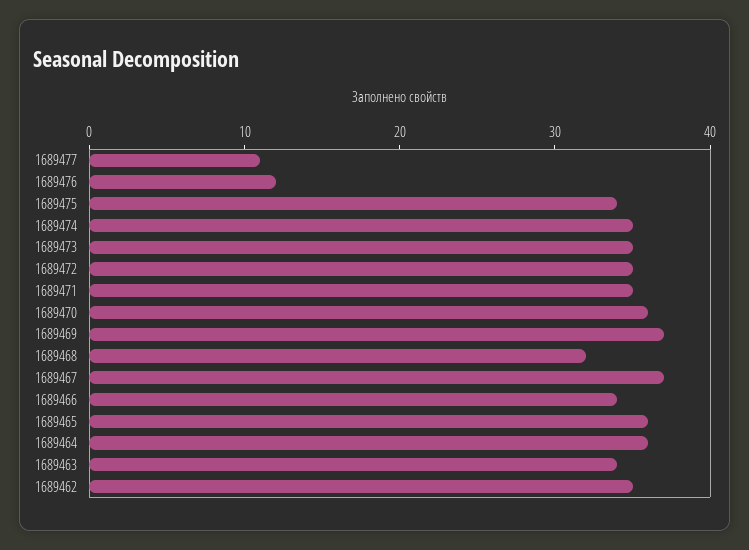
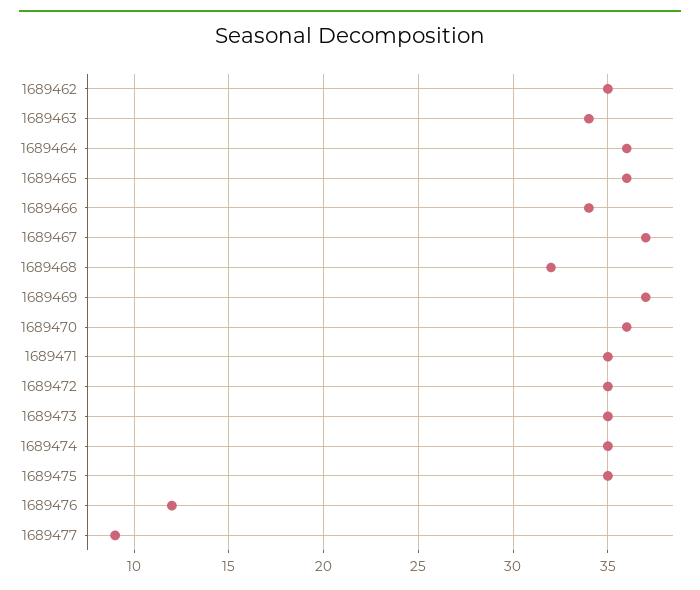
  {
-   "1689477": 11,
+   "1689477": 9,
    "1689476": 12,
-   "1689475": 34,
+   "1689475": 35,
    "1689474": 35,
    "1689473": 35,
    "1689472": 35,
    "1689471": 35,
    "1689470": 36,
    "1689469": 37,
    "1689468": 32,
    "1689467": 37,
    "1689466": 34,
    "1689465": 36,
    "1689464": 36,
    "1689463": 34,
    "1689462": 35
  }

